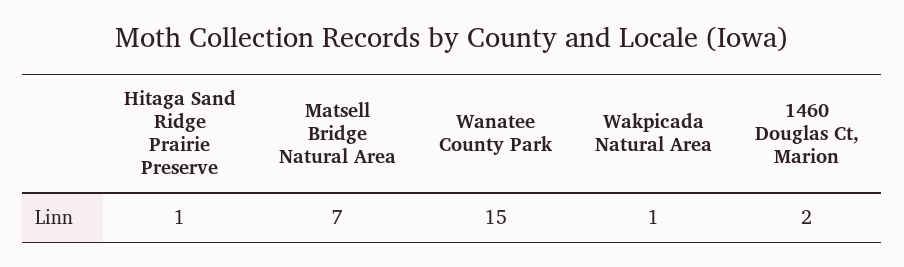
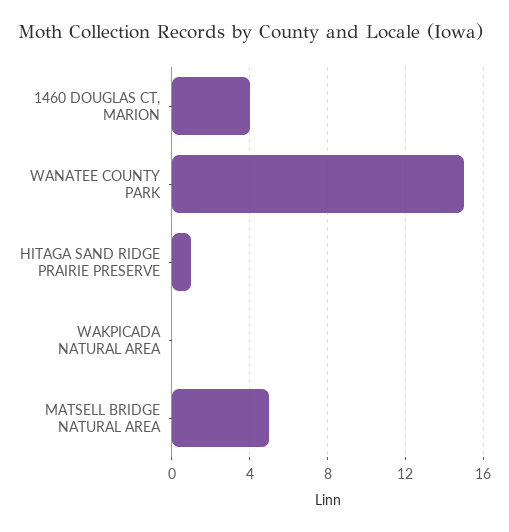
  {
    "Hitaga Sand Ridge Prairie Preserve": 1,
-   "Matsell Bridge Natural Area": 7,
+   "Matsell Bridge Natural Area": 5,
    "Wanatee County Park": 15,
-   "Wakpicada Natural Area": 1,
+   "Wakpicada Natural Area": 0,
-   "1460 Douglas Ct, Marion": 2
+   "1460 Douglas Ct, Marion": 4
  }

